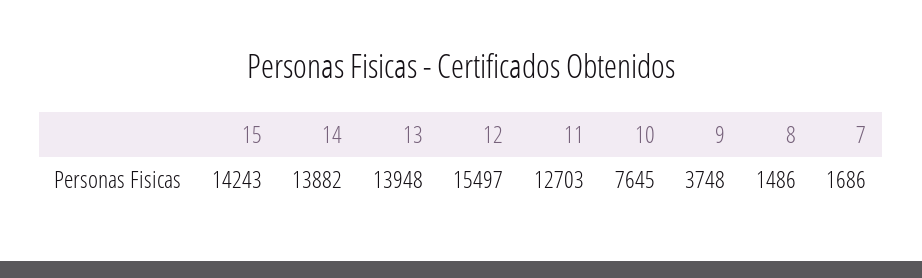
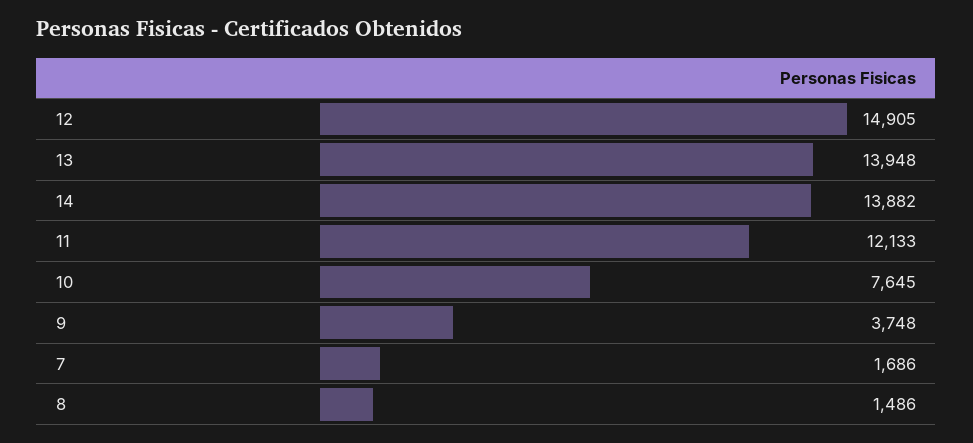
  {
-   "15": 14243,
    "14": 13882,
    "13": 13948,
-   "12": 15497,
+   "12": 14905,
-   "11": 12703,
+   "11": 12133,
    "10": 7645,
    "9": 3748,
    "8": 1486,
    "7": 1686
  }

